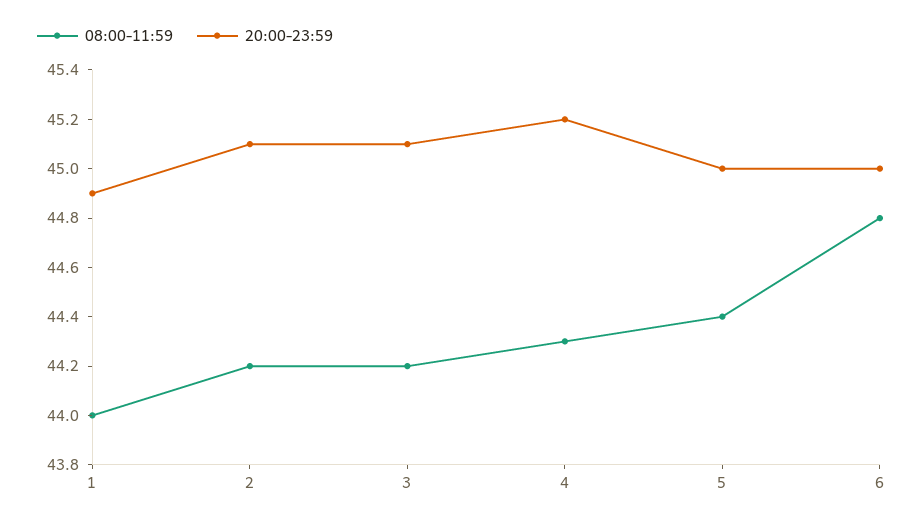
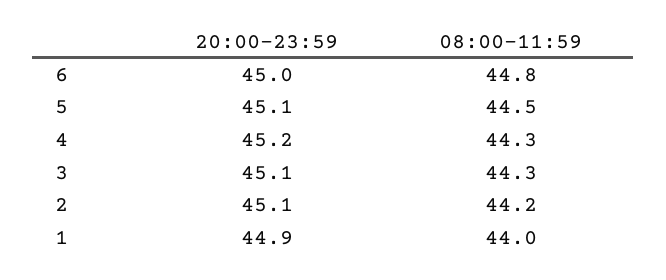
  {
    "08:00-11:59": {
      "1": 44,
      "2": 44.2,
-     "3": 44.2,
+     "3": 44.3,
      "4": 44.3,
-     "5": 44.4,
+     "5": 44.5,
      "6": 44.8
    },
    "20:00-23:59": {
      "1": 44.9,
      "2": 45.1,
      "3": 45.1,
      "4": 45.2,
-     "5": 45,
+     "5": 45.1,
      "6": 45
    }
  }

